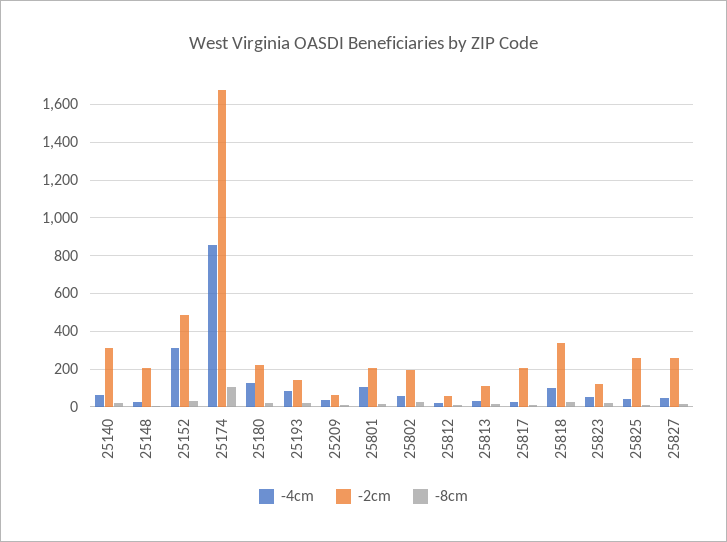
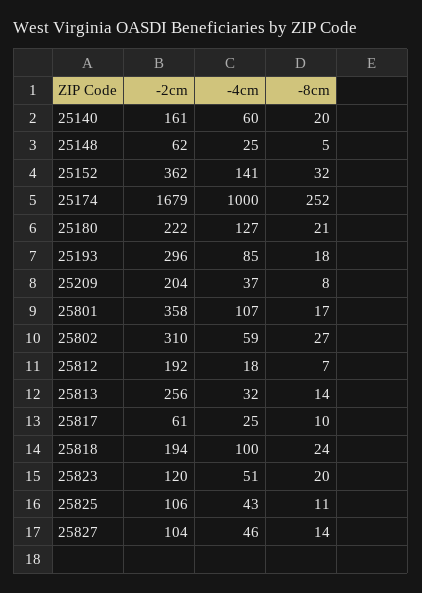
  {
    "-4cm": {
      "25140": 60,
      "25148": 25,
-     "25152": 300,
+     "25152": 141,
-     "25174": 850,
+     "25174": 1000,
      "25180": 127,
      "25193": 85,
      "25209": 37,
      "25801": 107,
      "25802": 59,
      "25812": 18,
      "25813": 32,
      "25817": 25,
      "25818": 100,
      "25823": 51,
      "25825": 43,
      "25827": 46
    },
    "-2cm": {
-     "25140": 300,
+     "25140": 161,
-     "25148": 200,
+     "25148": 62,
-     "25152": 500,
+     "25152": 362,
      "25174": 1679,
      "25180": 222,
-     "25193": 150,
+     "25193": 296,
-     "25209": 50,
+     "25209": 204,
-     "25801": 200,
+     "25801": 358,
-     "25802": 200,
+     "25802": 310,
-     "25812": 50,
+     "25812": 192,
-     "25813": 100,
+     "25813": 256,
-     "25817": 200,
+     "25817": 61,
-     "25818": 350,
+     "25818": 194,
      "25823": 120,
-     "25825": 250,
+     "25825": 106,
-     "25827": 250
+     "25827": 104
    },
    "-8cm": {
      "25140": 20,
      "25148": 5,
      "25152": 32,
-     "25174": 100,
+     "25174": 252,
      "25180": 21,
      "25193": 18,
      "25209": 8,
      "25801": 17,
      "25802": 27,
      "25812": 7,
      "25813": 14,
      "25817": 10,
      "25818": 24,
      "25823": 20,
      "25825": 11,
      "25827": 14
    }
  }

